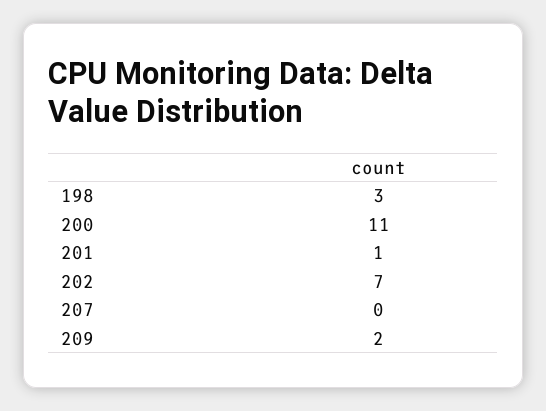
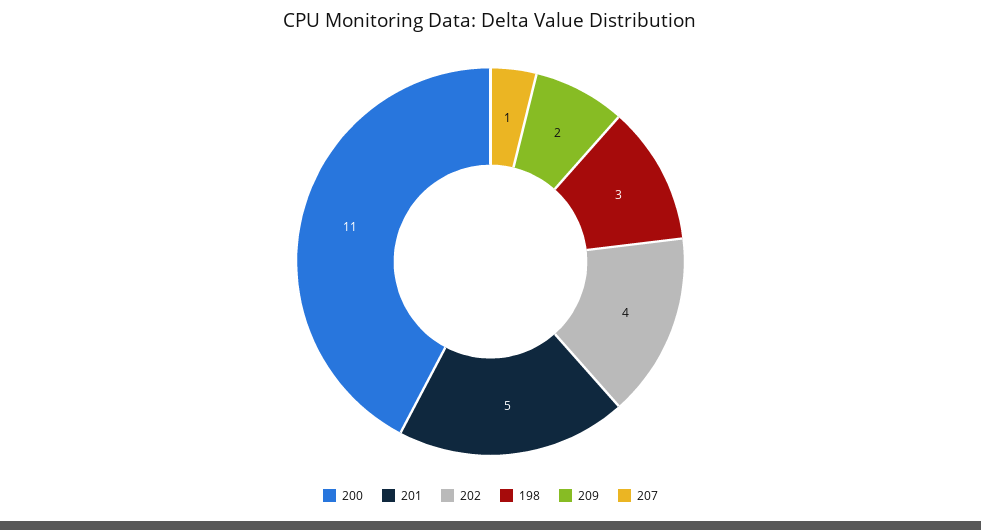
  {
    "198": 3,
    "200": 11,
-   "201": 1,
+   "201": 5,
-   "202": 7,
+   "202": 4,
-   "207": 0,
+   "207": 1,
    "209": 2
  }

